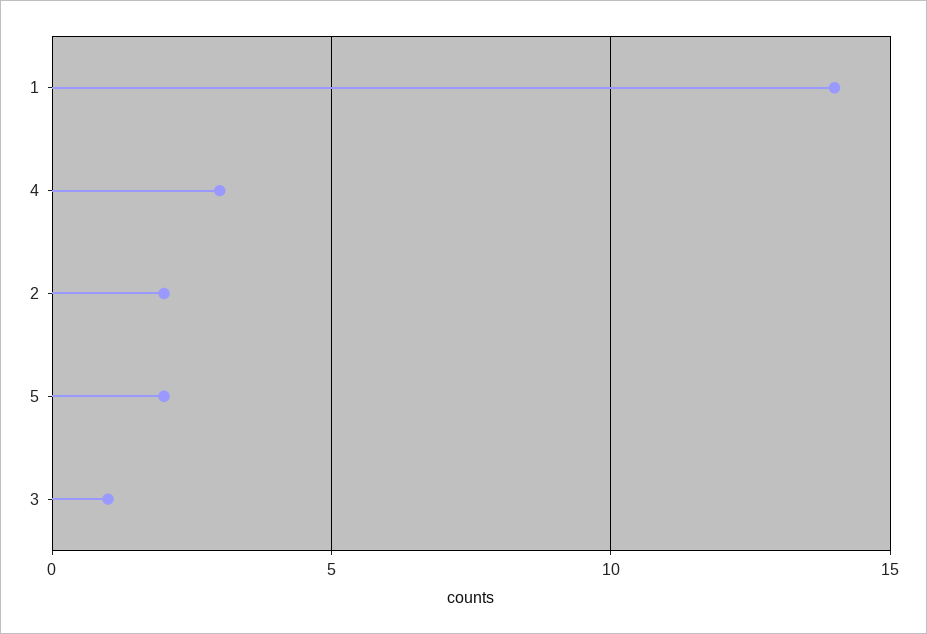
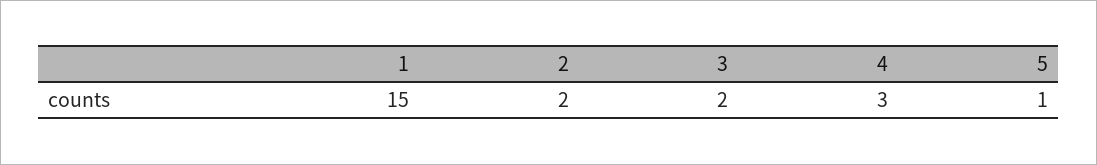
  {
-   "1": 14,
+   "1": 15,
    "4": 3,
    "2": 2,
-   "5": 2,
+   "5": 1,
-   "3": 1
+   "3": 2
  }

